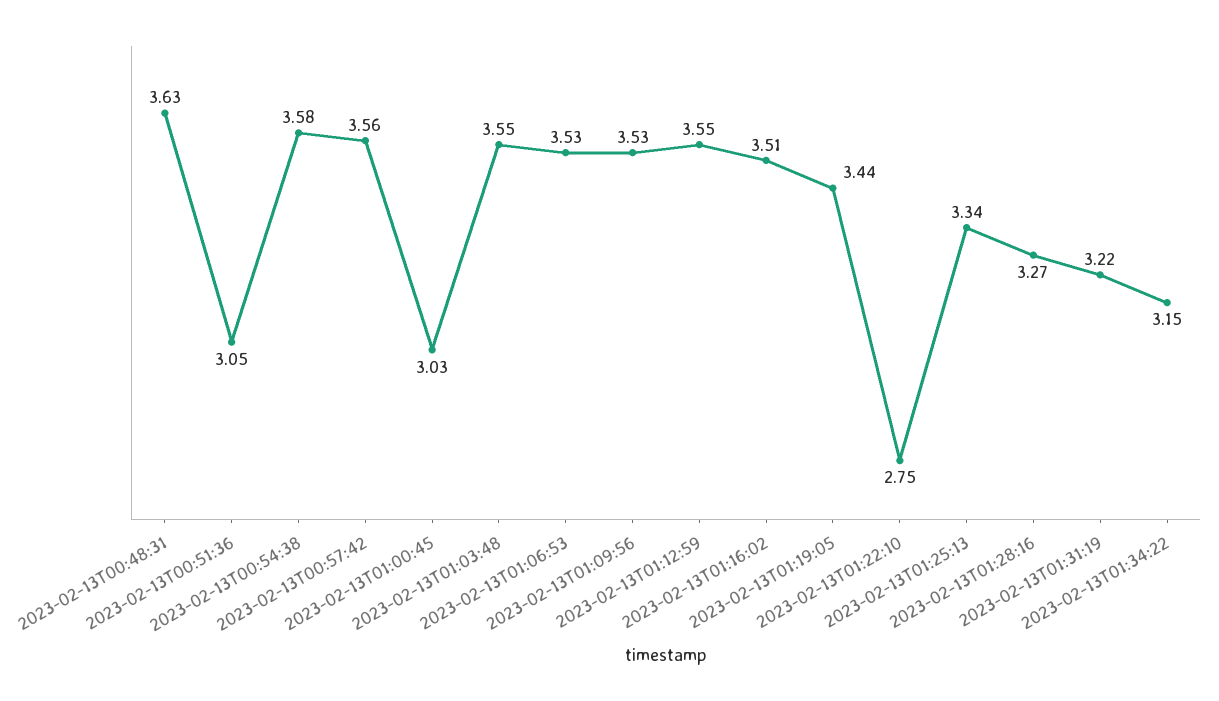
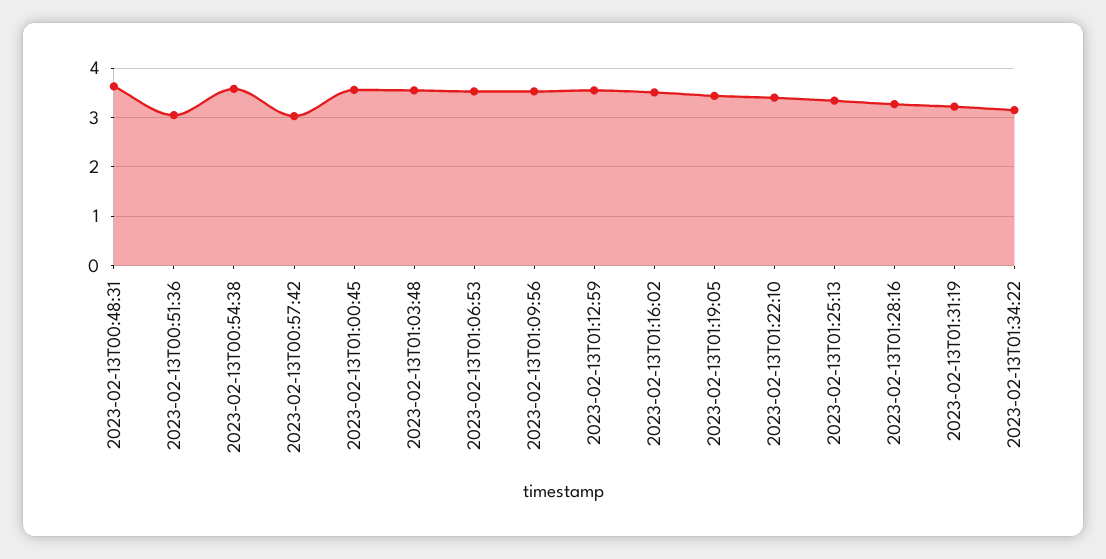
  {
    "2023-02-13T00:48:31": 3.63,
    "2023-02-13T00:51:36": 3.05,
    "2023-02-13T00:54:38": 3.58,
-   "2023-02-13T00:57:42": 3.56,
+   "2023-02-13T00:57:42": 3,
-   "2023-02-13T01:00:45": 3.03,
+   "2023-02-13T01:00:45": 3.6,
    "2023-02-13T01:03:48": 3.55,
    "2023-02-13T01:06:53": 3.53,
    "2023-02-13T01:09:56": 3.53,
    "2023-02-13T01:12:59": 3.55,
    "2023-02-13T01:16:02": 3.51,
    "2023-02-13T01:19:05": 3.44,
-   "2023-02-13T01:22:10": 2.75,
+   "2023-02-13T01:22:10": 3.4,
    "2023-02-13T01:25:13": 3.34,
    "2023-02-13T01:28:16": 3.27,
    "2023-02-13T01:31:19": 3.22,
    "2023-02-13T01:34:22": 3.15
  }

